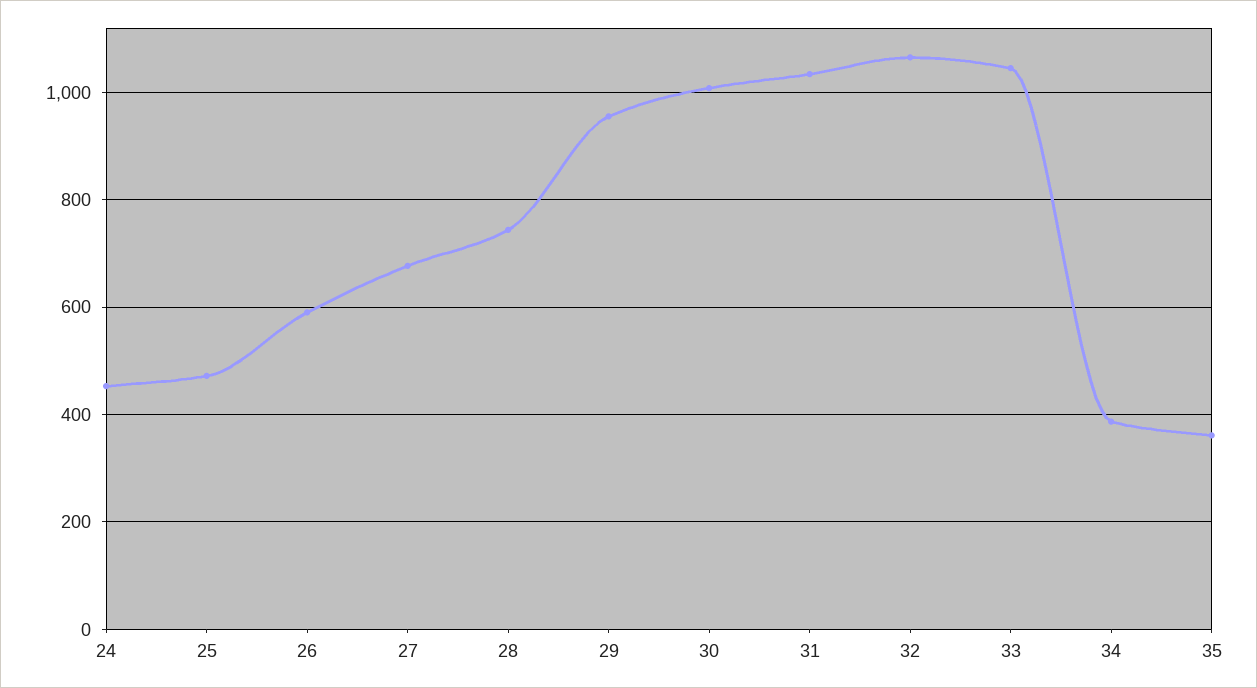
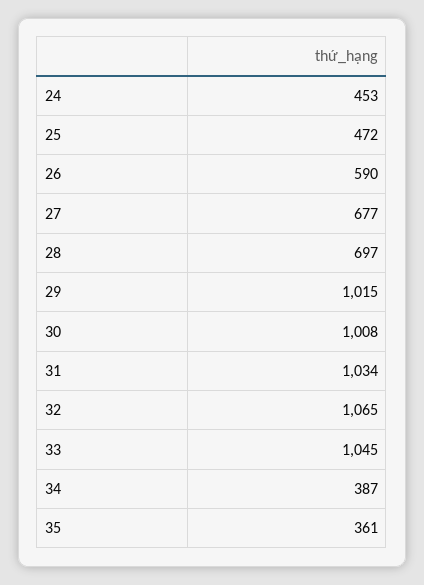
  {
    "24": 453,
    "25": 472,
    "26": 590,
    "27": 677,
-   "28": 740,
+   "28": 697,
-   "29": 960,
+   "29": 1015,
    "30": 1008,
    "31": 1034,
    "32": 1065,
    "33": 1045,
    "34": 387,
    "35": 361
  }

